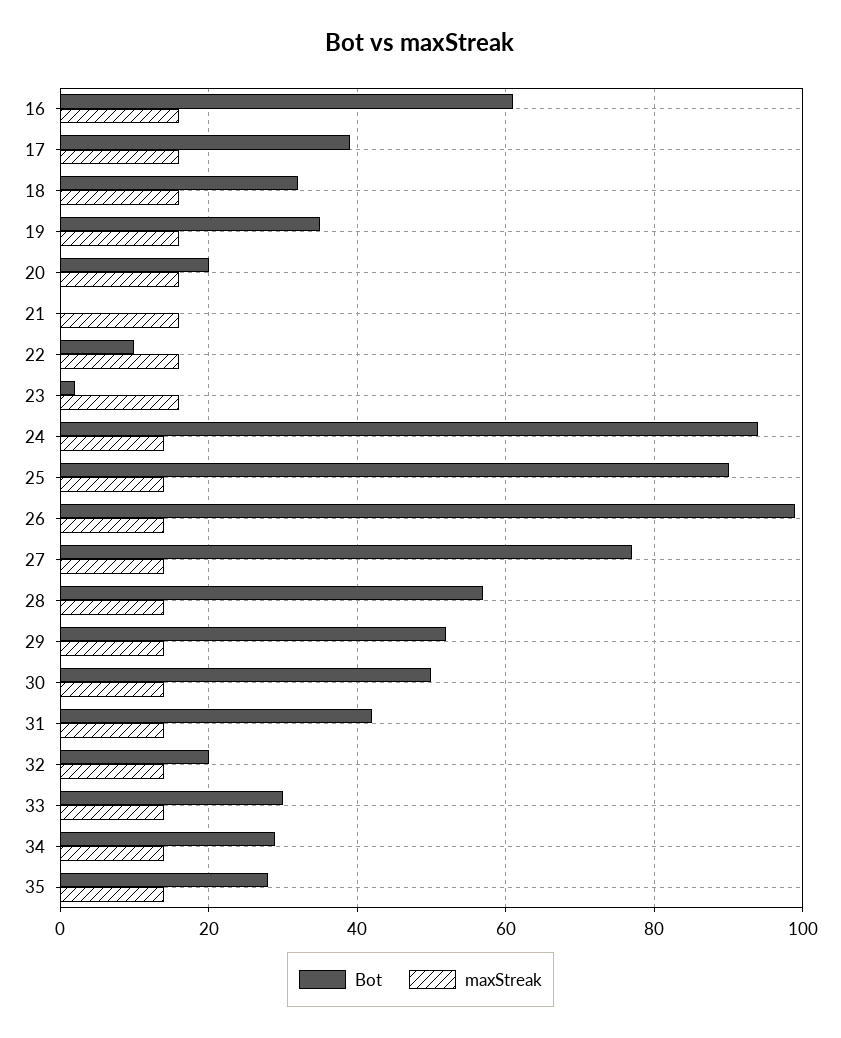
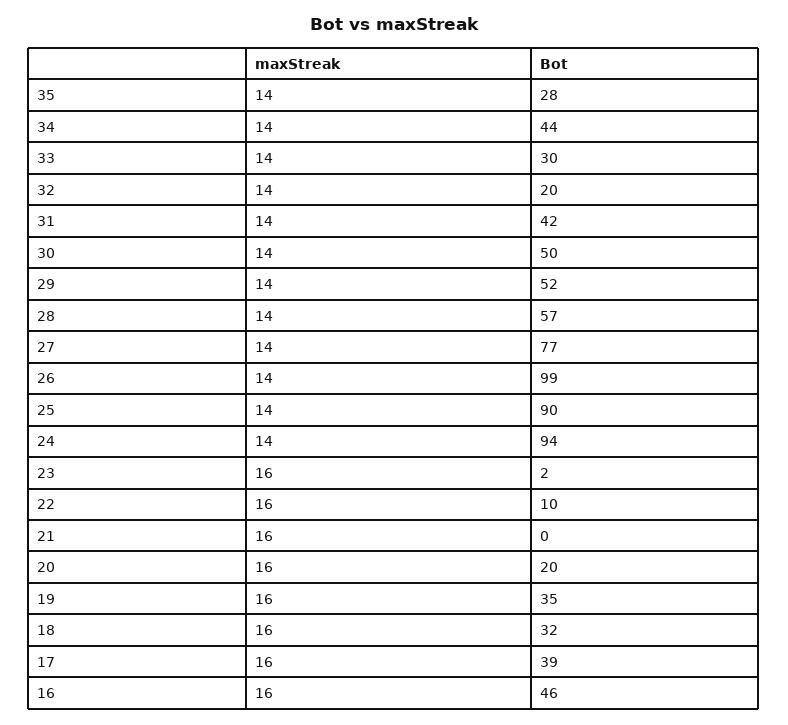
  {
    "Bot": {
-     "16": 60,
+     "16": 46,
      "17": 39,
      "18": 32,
      "19": 35,
      "20": 20,
      "21": 0,
      "22": 10,
      "23": 2,
      "24": 94,
      "25": 90,
      "26": 99,
      "27": 77,
      "28": 57,
      "29": 52,
      "30": 50,
      "31": 42,
      "32": 20,
      "33": 30,
-     "34": 30,
+     "34": 44,
      "35": 28
    },
    "maxStreak": {
      "16": 16,
      "17": 16,
      "18": 16,
      "19": 16,
      "20": 16,
      "21": 16,
      "22": 16,
      "23": 16,
      "24": 14,
      "25": 14,
      "26": 14,
      "27": 14,
      "28": 14,
      "29": 14,
      "30": 14,
      "31": 14,
      "32": 14,
      "33": 14,
      "34": 14,
      "35": 14
    }
  }

